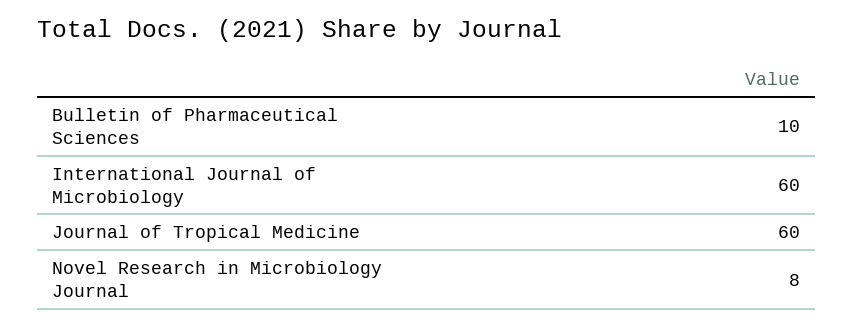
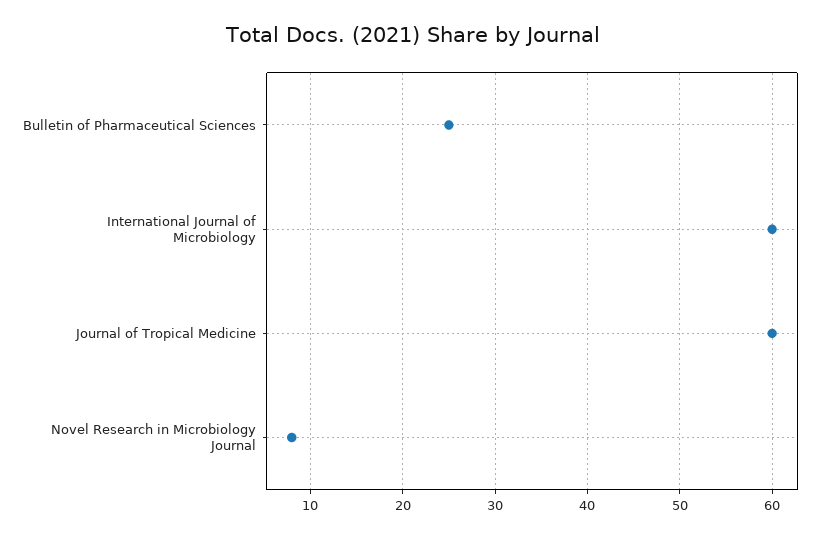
  {
-   "Bulletin of Pharmaceutical Sciences": 10,
+   "Bulletin of Pharmaceutical Sciences": 25,
    "International Journal of Microbiology": 60,
    "Journal of Tropical Medicine": 60,
    "Novel Research in Microbiology Journal": 8
  }

